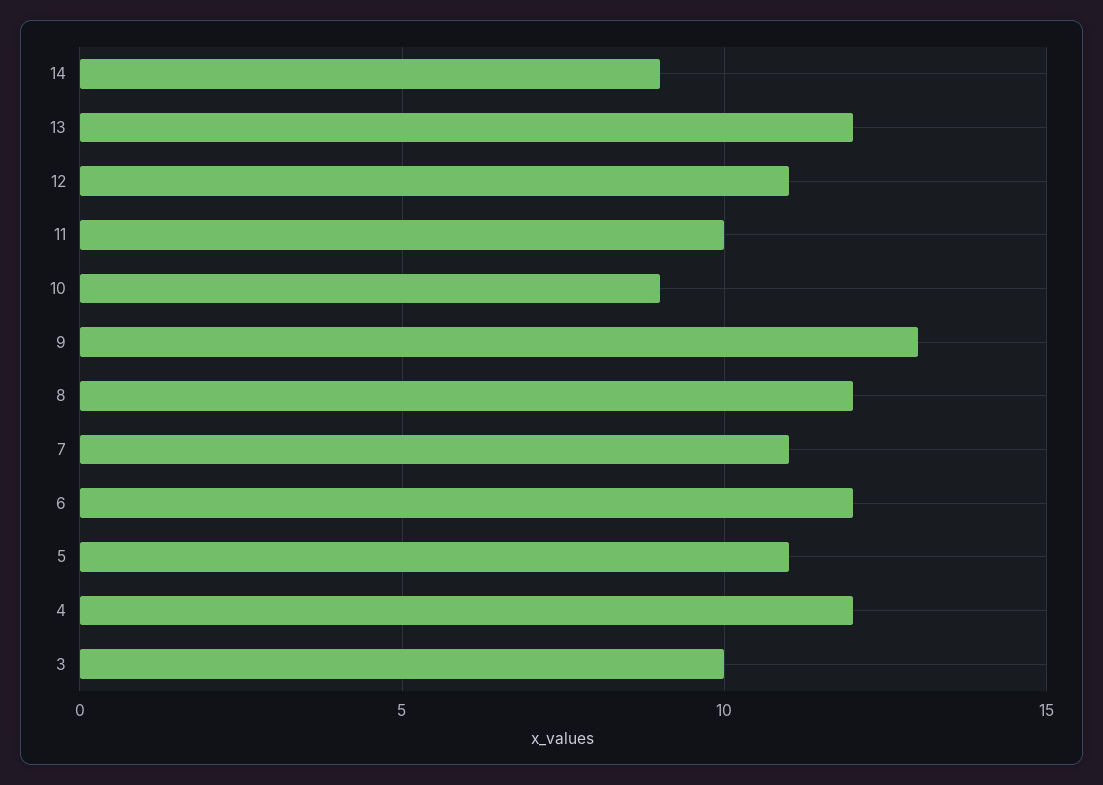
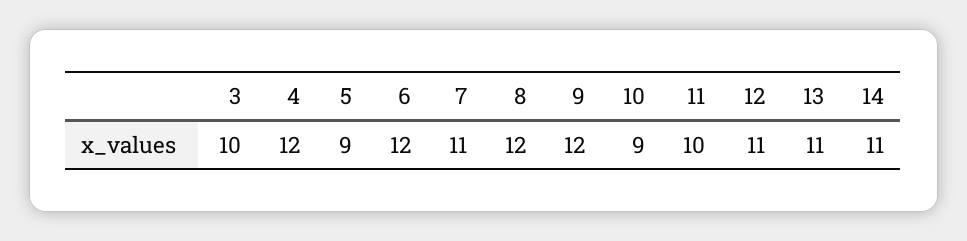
  {
-   "14": 9,
+   "14": 11,
-   "13": 12,
+   "13": 11,
    "12": 11,
    "11": 10,
    "10": 9,
-   "9": 13,
+   "9": 12,
    "8": 12,
    "7": 11,
    "6": 12,
-   "5": 11,
+   "5": 9,
    "4": 12,
    "3": 10
  }

